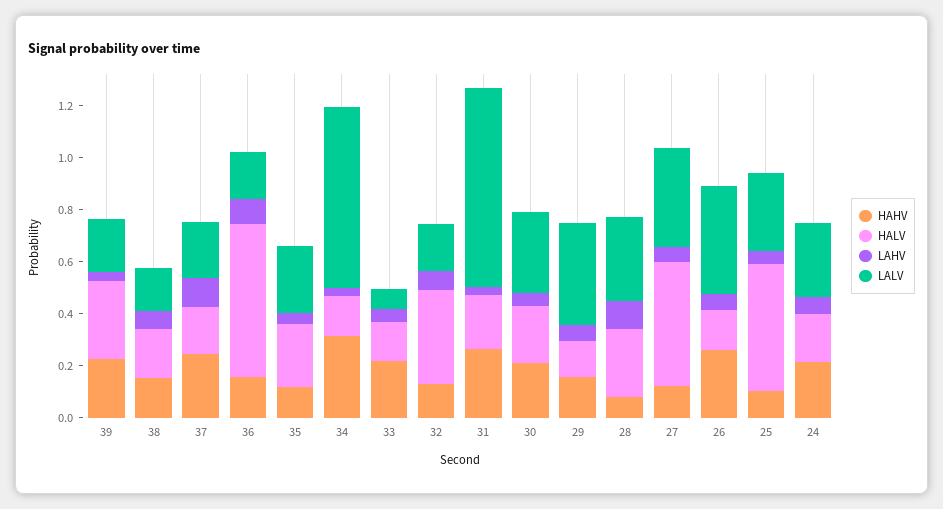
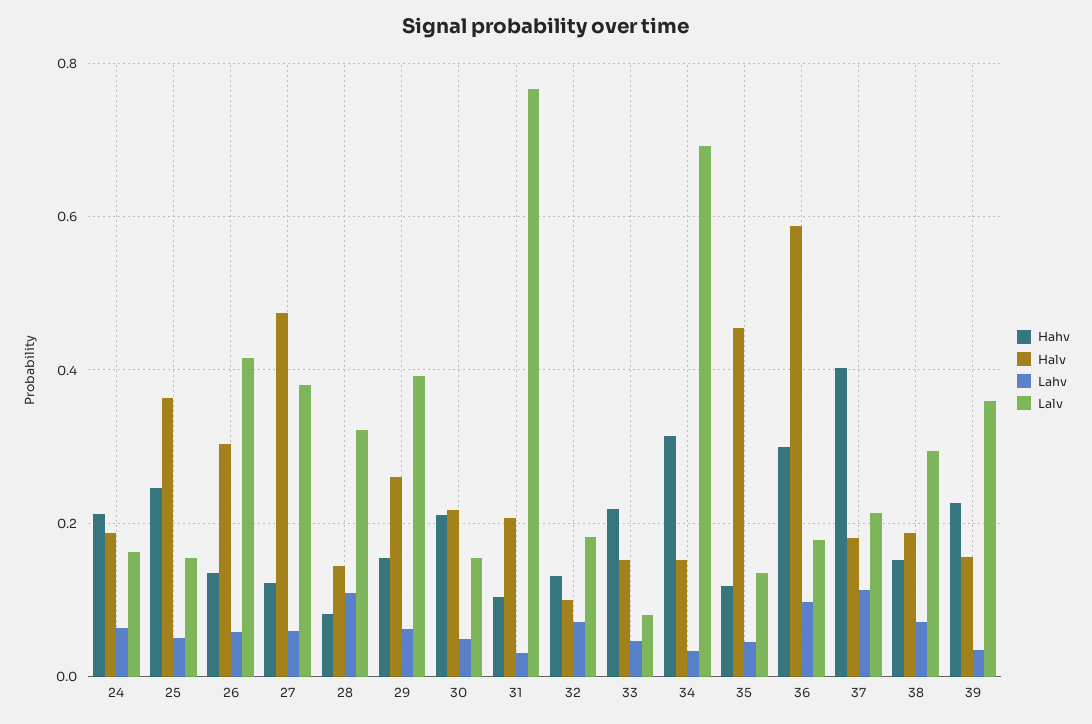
  {
    "HAHV": {
      "39": 0.22,
      "38": 0.16,
-     "37": 0.25,
+     "37": 0.4,
-     "36": 0.15,
+     "36": 0.3,
      "35": 0.12,
      "34": 0.32,
      "33": 0.22,
      "32": 0.14,
-     "31": 0.25,
+     "31": 0.1,
      "30": 0.22,
      "29": 0.16,
      "28": 0.08,
      "27": 0.12,
-     "26": 0.25,
+     "26": 0.14,
-     "25": 0.1,
+     "25": 0.24,
      "24": 0.22
    },
    "HALV": {
-     "39": 0.3,
+     "39": 0.16,
      "38": 0.18,
      "37": 0.18,
      "36": 0.58,
-     "35": 0.25,
+     "35": 0.46,
      "34": 0.16,
      "33": 0.16,
-     "32": 0.35,
+     "32": 0.1,
      "31": 0.2,
      "30": 0.22,
-     "29": 0.15,
+     "29": 0.26,
-     "28": 0.25,
+     "28": 0.14,
      "27": 0.48,
-     "26": 0.15,
+     "26": 0.3,
-     "25": 0.5,
+     "25": 0.36,
      "24": 0.18
    },
    "LAHV": {
      "39": 0.04,
      "38": 0.08,
      "37": 0.12,
      "36": 0.1,
      "35": 0.04,
      "34": 0.04,
      "33": 0.04,
      "32": 0.08,
      "31": 0.04,
      "30": 0.04,
      "29": 0.06,
      "28": 0.1,
      "27": 0.06,
      "26": 0.06,
      "25": 0.06,
      "24": 0.06
    },
    "LALV": {
-     "39": 0.2,
+     "39": 0.36,
-     "38": 0.15,
+     "38": 0.3,
      "37": 0.22,
      "36": 0.18,
-     "35": 0.25,
+     "35": 0.14,
      "34": 0.7,
      "33": 0.08,
      "32": 0.18,
      "31": 0.76,
-     "30": 0.3,
+     "30": 0.16,
      "29": 0.4,
      "28": 0.32,
      "27": 0.38,
      "26": 0.42,
-     "25": 0.3,
+     "25": 0.16,
-     "24": 0.3
+     "24": 0.16
    }
  }

